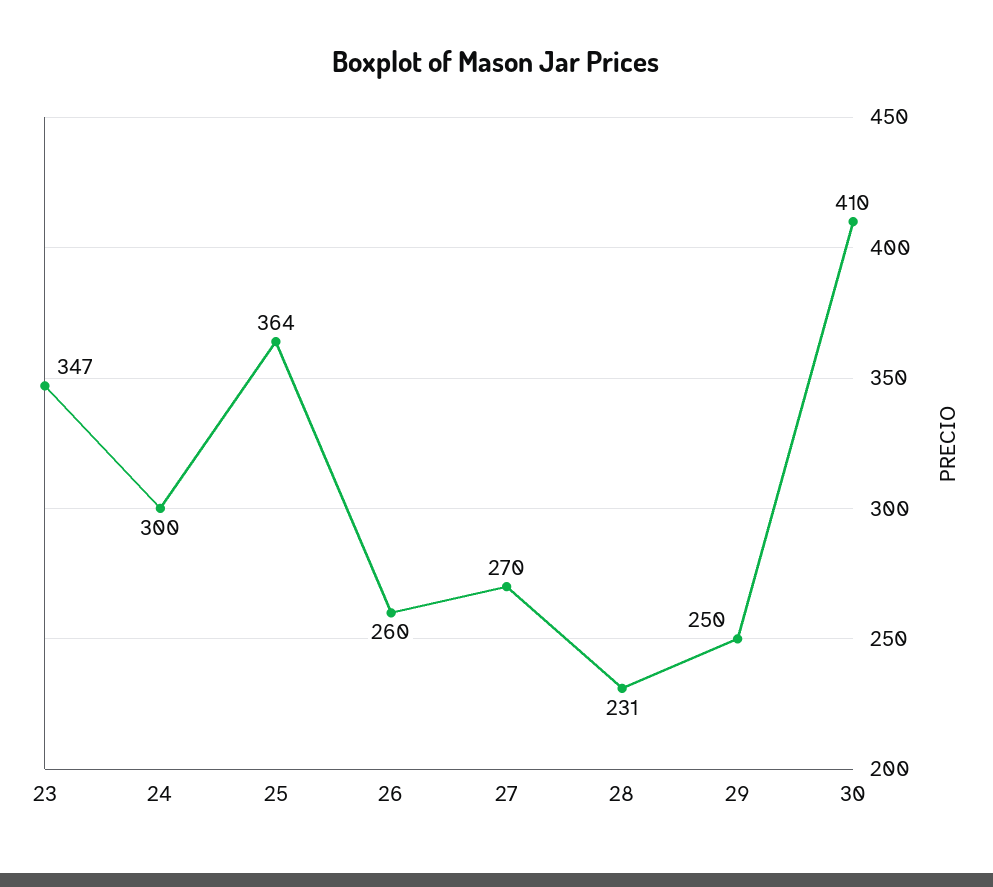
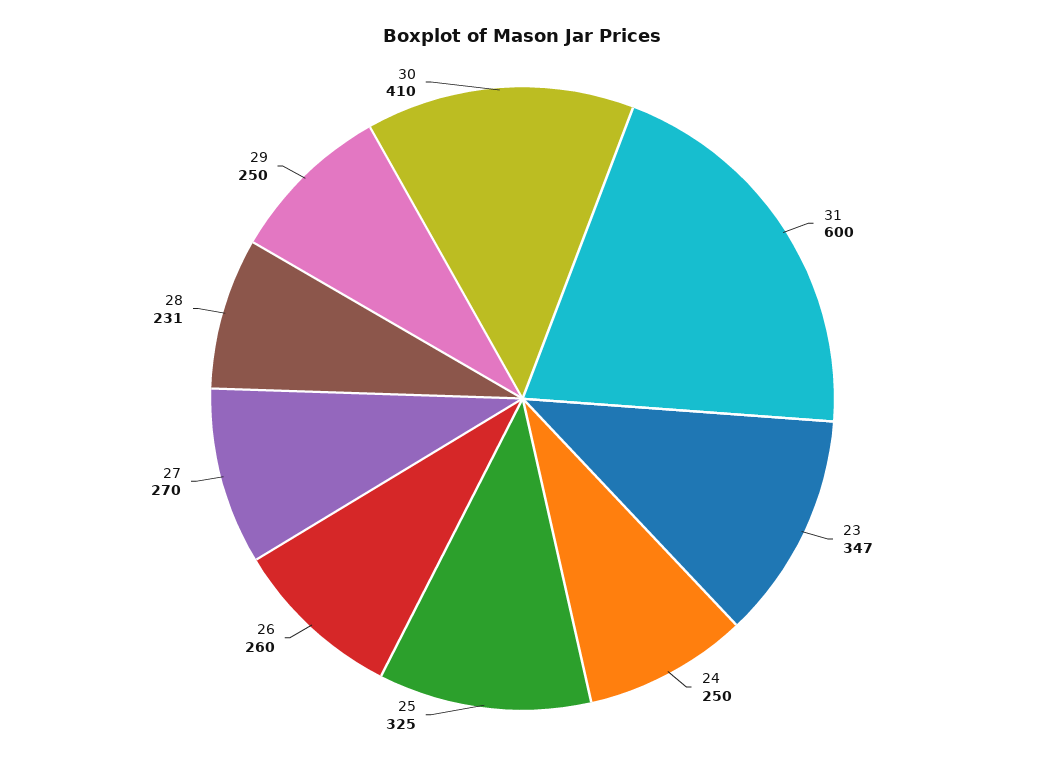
  {
    "23": 347,
-   "24": 300,
+   "24": 250,
-   "25": 364,
+   "25": 325,
    "26": 260,
    "27": 270,
    "28": 231,
    "29": 250,
-   "30": 410
+   "30": 410,
+   "31": 600
  }

